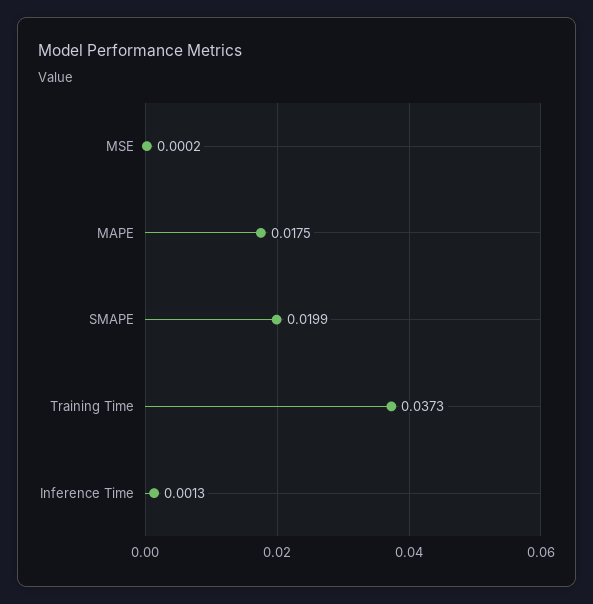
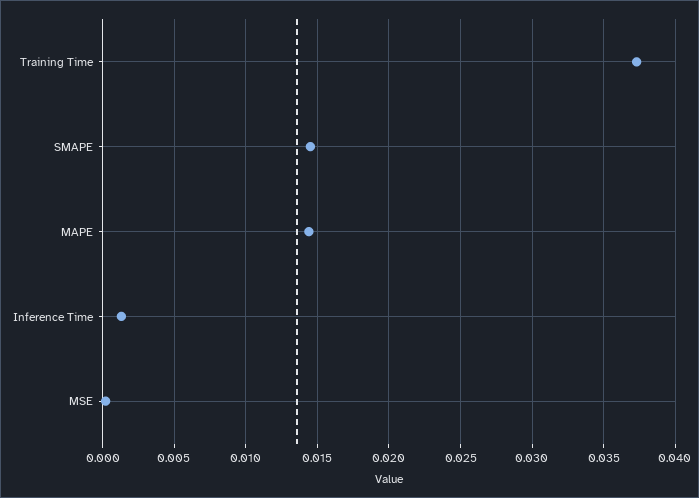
  {
    "MSE": 0.0002,
-   "MAPE": 0.0175,
+   "MAPE": 0.0145,
-   "SMAPE": 0.0199,
+   "SMAPE": 0.0145,
    "Training Time": 0.0373,
    "Inference Time": 0.0013
  }

